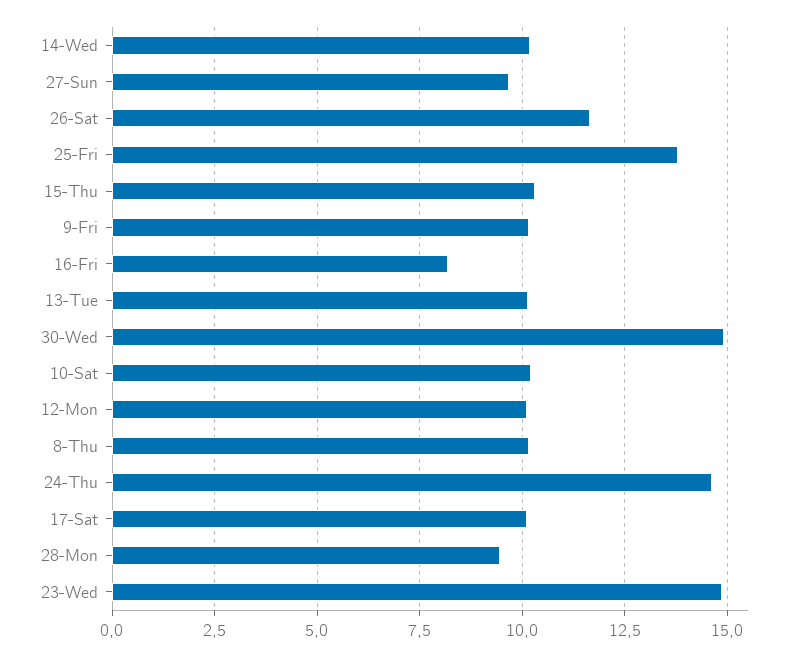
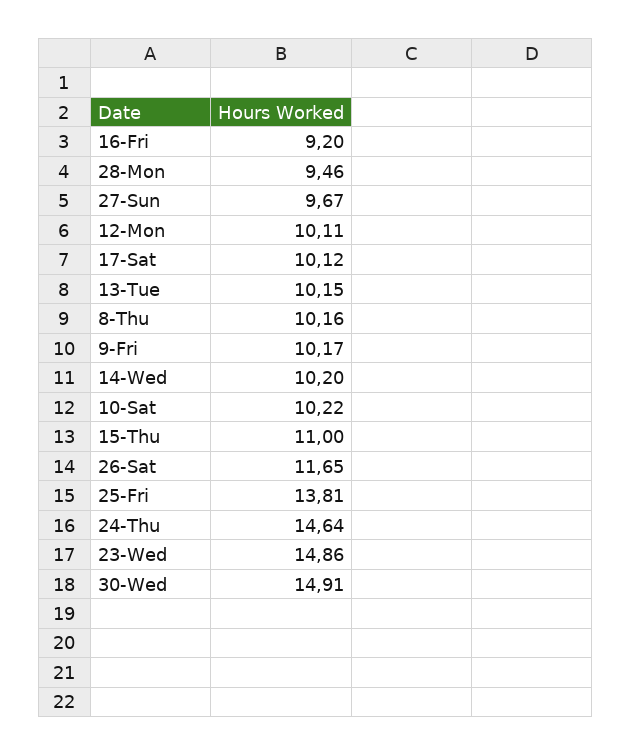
  {
    "14-Wed": 10.2,
    "27-Sun": 9.67,
    "26-Sat": 11.65,
    "25-Fri": 13.81,
-   "15-Thu": 10.25,
+   "15-Thu": 11,
    "9-Fri": 10.17,
-   "16-Fri": 8.25,
+   "16-Fri": 9.2,
    "13-Tue": 10.15,
    "30-Wed": 14.91,
    "10-Sat": 10.22,
    "12-Mon": 10.11,
    "8-Thu": 10.16,
    "24-Thu": 14.64,
    "17-Sat": 10.12,
    "28-Mon": 9.46,
    "23-Wed": 14.86
  }

